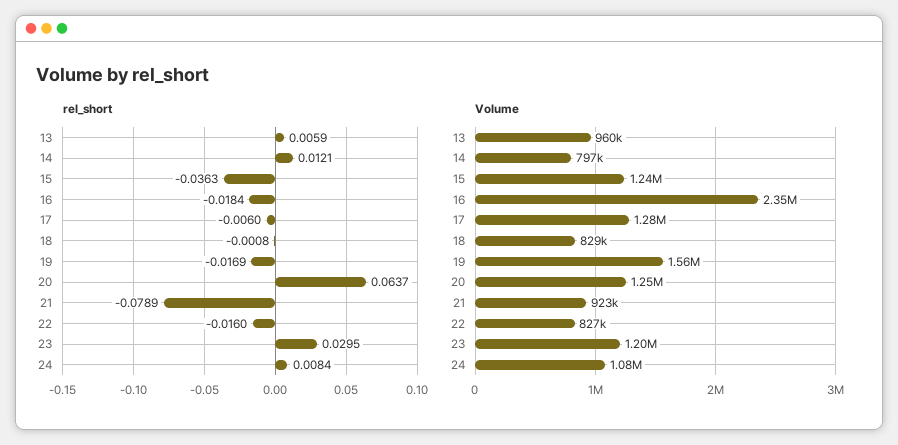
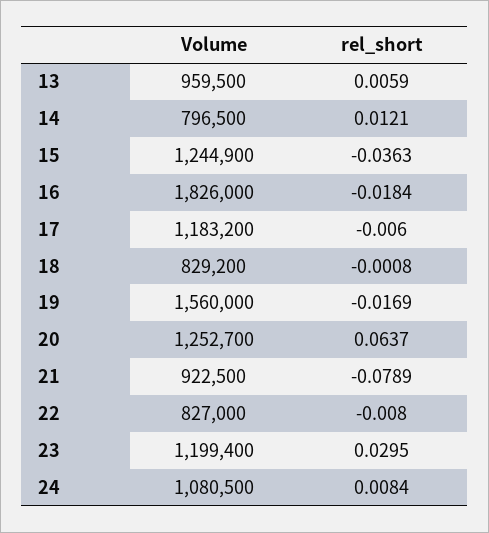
  {
    "rel_short": {
      "13": 0.0059,
      "14": 0.0121,
      "15": -0.0363,
      "16": -0.0184,
      "17": -0.006,
      "18": -0.0008,
      "19": -0.0169,
      "20": 0.0637,
      "21": -0.0789,
-     "22": -0.016,
+     "22": -0.008,
      "23": 0.0295,
      "24": 0.0084
    },
    "Volume": {
      "13": 959500,
      "14": 796500,
      "15": 1244900,
-     "16": 2350000,
+     "16": 1826000,
-     "17": 1280000,
+     "17": 1183200,
      "18": 829200,
      "19": 1560000,
      "20": 1252700,
      "21": 922500,
      "22": 827000,
      "23": 1199400,
      "24": 1080500
    }
  }

